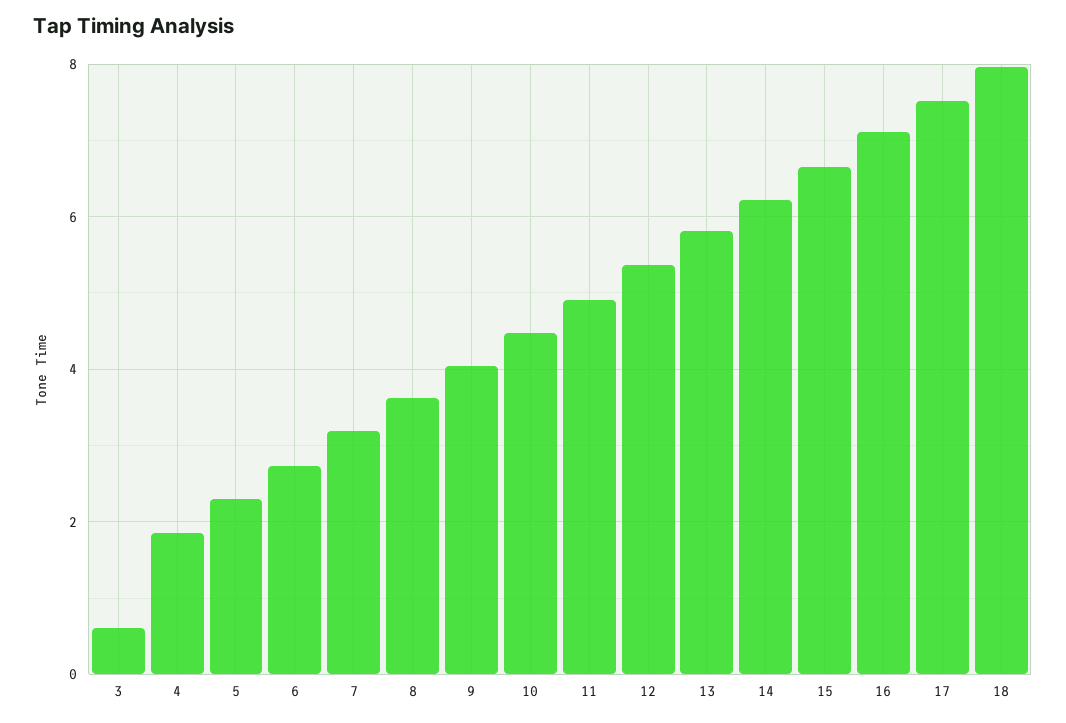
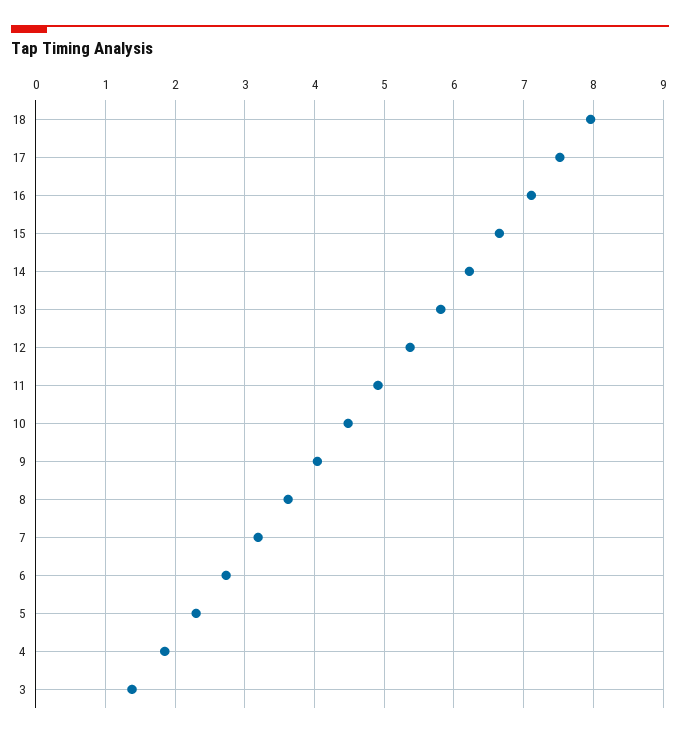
  {
-   "3": 0.6,
+   "3": 1.4,
    "4": 1.9,
    "5": 2.3,
    "6": 2.7,
    "7": 3.2,
    "8": 3.6,
    "9": 4,
    "10": 4.5,
    "11": 4.9,
    "12": 5.4,
    "13": 5.8,
    "14": 6.2,
    "15": 6.7,
    "16": 7.1,
    "17": 7.5,
    "18": 8
  }

